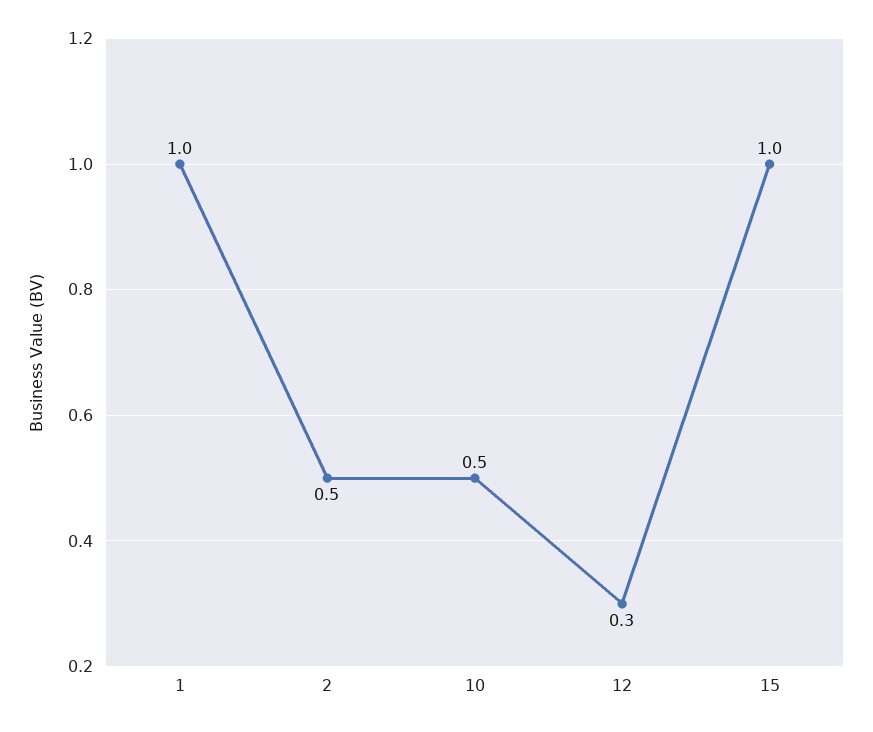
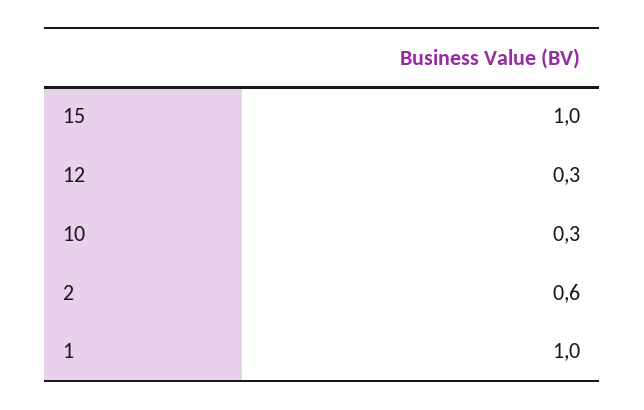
  {
    "1": 1,
-   "2": 0.5,
+   "2": 0.6,
-   "10": 0.5,
+   "10": 0.3,
    "12": 0.3,
    "15": 1
  }

